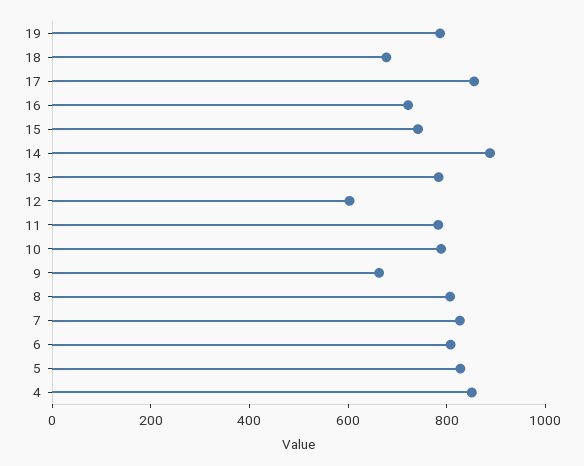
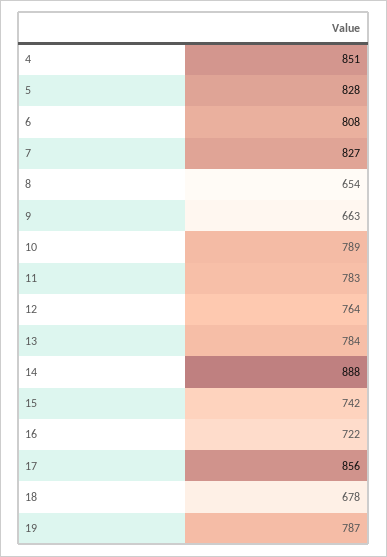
  {
    "19": 787,
    "18": 678,
    "17": 856,
    "16": 722,
    "15": 742,
    "14": 888,
    "13": 784,
-   "12": 600,
+   "12": 764,
    "11": 783,
    "10": 789,
    "9": 663,
-   "8": 800,
+   "8": 654,
    "7": 827,
    "6": 808,
    "5": 828,
    "4": 851
  }

